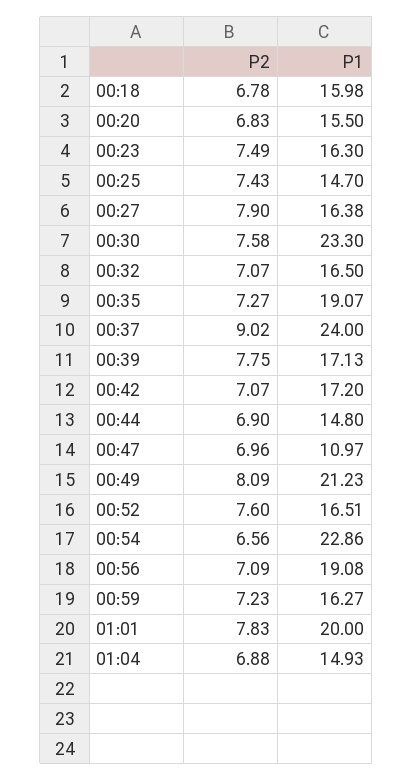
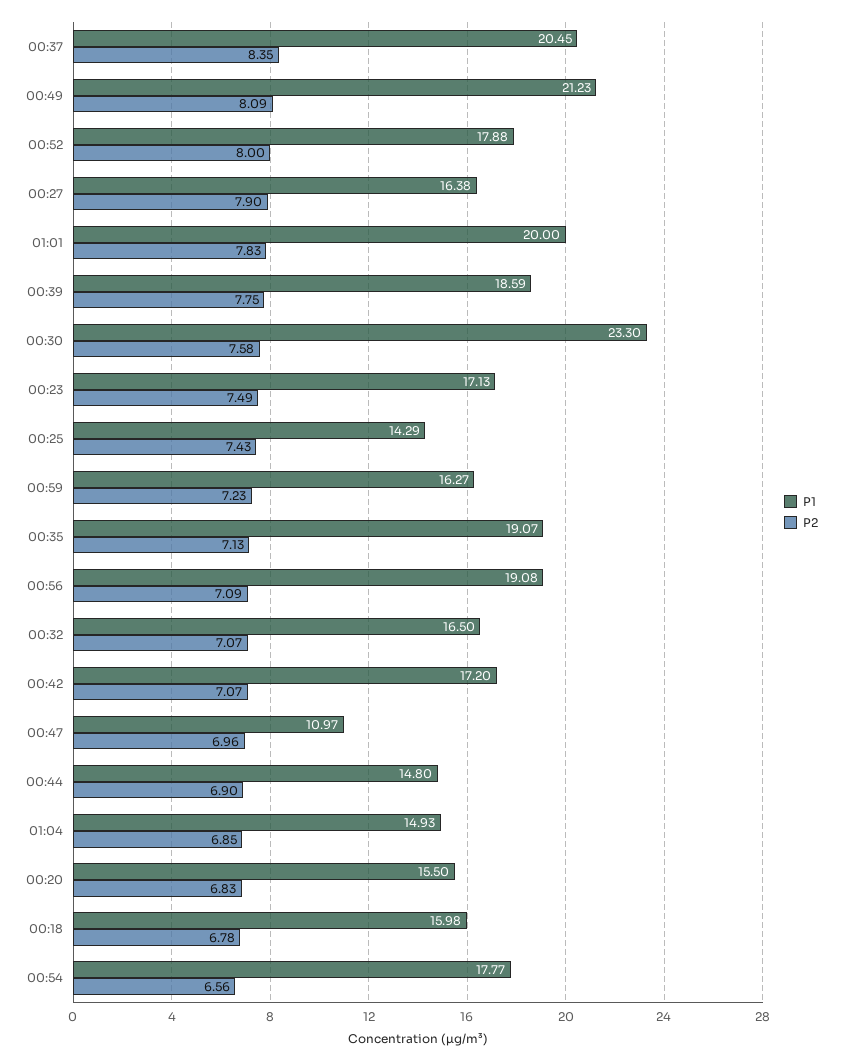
  {
    "P2": {
      "00:18": 6.78,
      "00:20": 6.83,
      "00:23": 7.49,
      "00:25": 7.43,
      "00:27": 7.9,
      "00:30": 7.58,
      "00:32": 7.07,
-     "00:35": 7.27,
+     "00:35": 7.13,
-     "00:37": 9.02,
+     "00:37": 8.35,
      "00:39": 7.75,
      "00:42": 7.07,
      "00:44": 6.9,
      "00:47": 6.96,
      "00:49": 8.09,
-     "00:52": 7.6,
+     "00:52": 8,
      "00:54": 6.56,
      "00:56": 7.09,
      "00:59": 7.23,
      "01:01": 7.83,
-     "01:04": 6.88
+     "01:04": 6.85
    },
    "P1": {
      "00:18": 15.98,
      "00:20": 15.5,
-     "00:23": 16.3,
+     "00:23": 17.13,
-     "00:25": 14.7,
+     "00:25": 14.29,
      "00:27": 16.38,
      "00:30": 23.3,
      "00:32": 16.5,
      "00:35": 19.07,
-     "00:37": 24,
+     "00:37": 20.45,
-     "00:39": 17.13,
+     "00:39": 18.59,
      "00:42": 17.2,
      "00:44": 14.8,
      "00:47": 10.97,
      "00:49": 21.23,
-     "00:52": 16.51,
+     "00:52": 17.88,
-     "00:54": 22.86,
+     "00:54": 17.77,
      "00:56": 19.08,
      "00:59": 16.27,
      "01:01": 20,
      "01:04": 14.93
    }
  }

